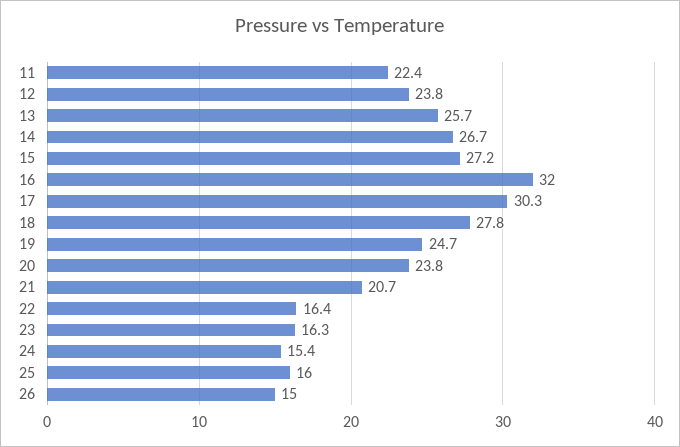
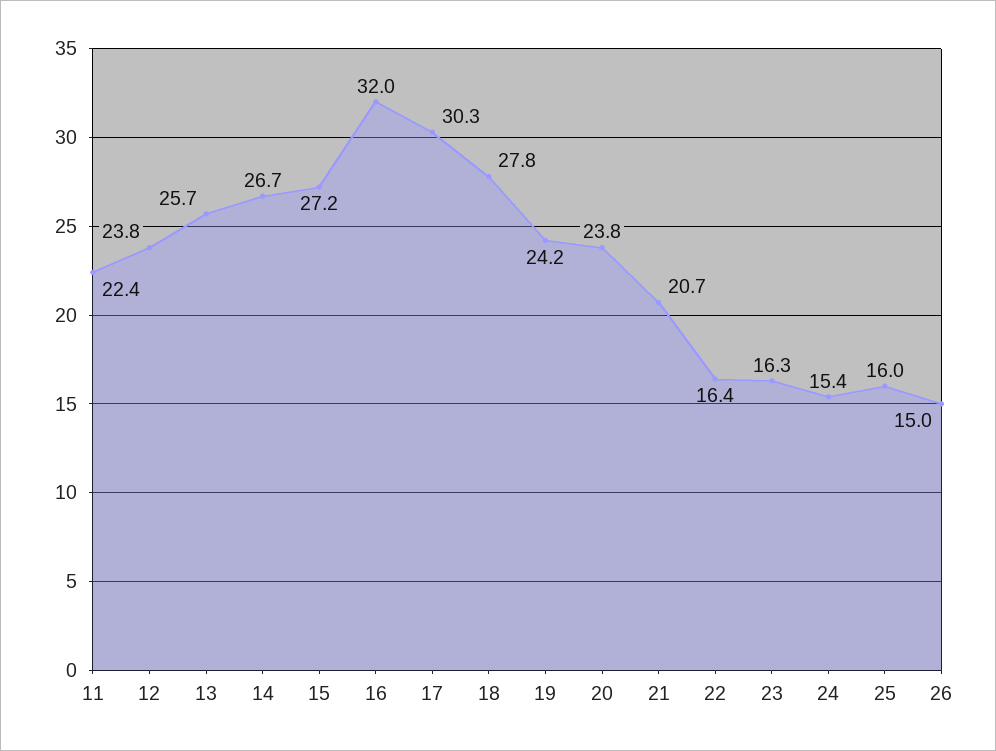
  {
    "11": 22.4,
    "12": 23.8,
    "13": 25.7,
    "14": 26.7,
    "15": 27.2,
    "16": 32,
    "17": 30.3,
    "18": 27.8,
-   "19": 24.7,
+   "19": 24.2,
    "20": 23.8,
    "21": 20.7,
    "22": 16.4,
    "23": 16.3,
    "24": 15.4,
    "25": 16,
    "26": 15
  }

